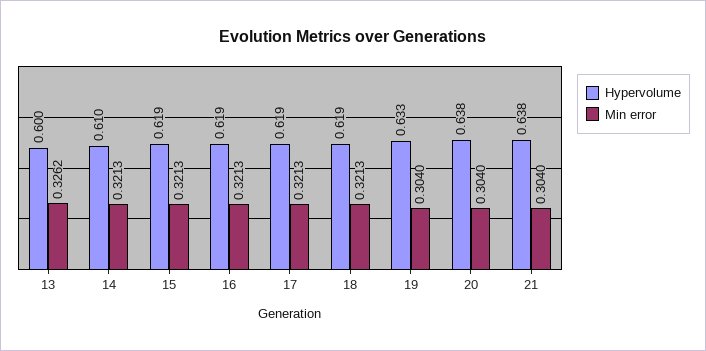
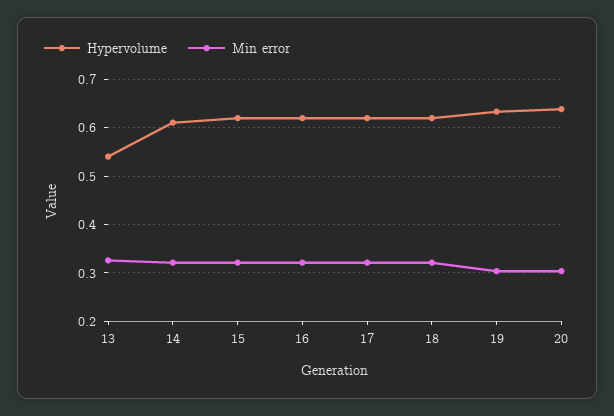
  {
    "Hypervolume": {
-     "13": 0.6,
+     "13": 0.54,
      "14": 0.61,
      "15": 0.619,
      "16": 0.619,
      "17": 0.619,
      "18": 0.619,
      "19": 0.633,
-     "20": 0.638,
+     "20": 0.638
-     "21": 0.638
    },
    "Min error": {
      "13": 0.3262,
      "14": 0.3213,
      "15": 0.3213,
      "16": 0.3213,
      "17": 0.3213,
      "18": 0.3213,
      "19": 0.304,
-     "20": 0.304,
+     "20": 0.304
-     "21": 0.304
    }
  }

